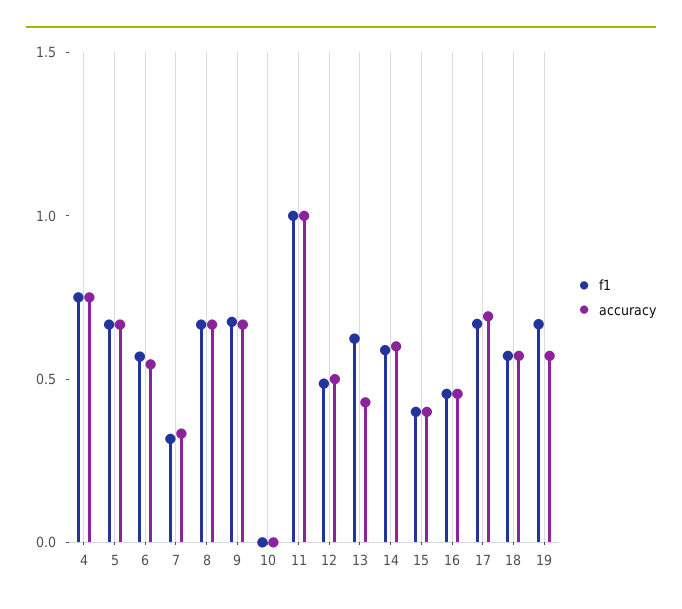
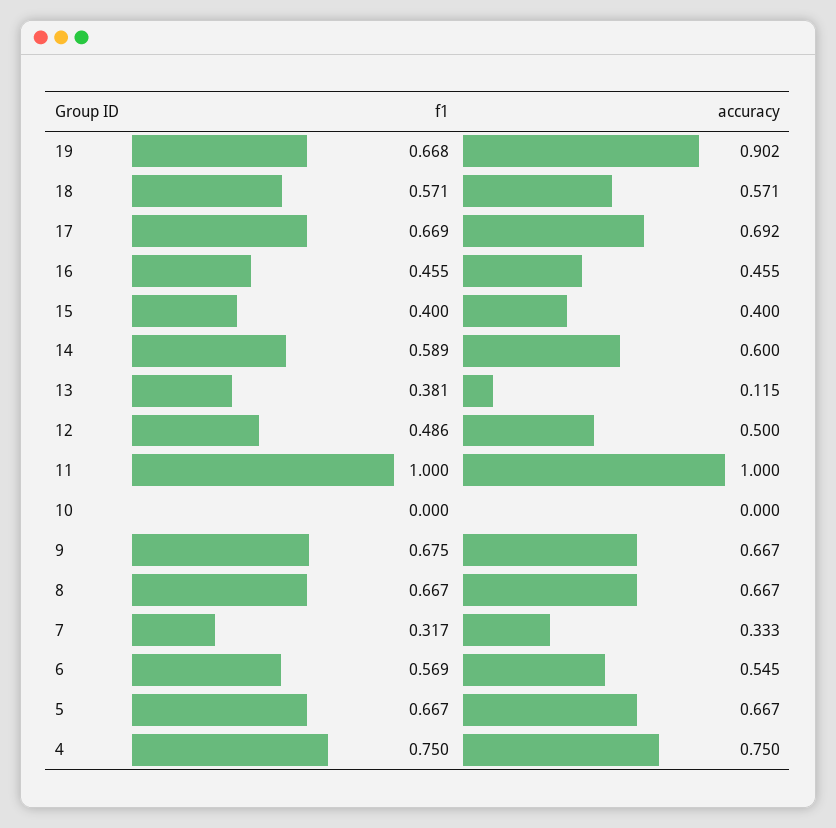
  {
    "f1": {
      "4": 0.75,
      "5": 0.667,
      "6": 0.569,
      "7": 0.317,
      "8": 0.667,
      "9": 0.675,
      "10": 0,
      "11": 1,
      "12": 0.486,
-     "13": 0.6,
+     "13": 0.381,
      "14": 0.589,
      "15": 0.4,
      "16": 0.455,
      "17": 0.669,
      "18": 0.571,
      "19": 0.668
    },
    "accuracy": {
      "4": 0.75,
      "5": 0.667,
      "6": 0.545,
      "7": 0.333,
      "8": 0.667,
      "9": 0.667,
      "10": 0,
      "11": 1,
      "12": 0.5,
-     "13": 0.4,
+     "13": 0.115,
      "14": 0.6,
      "15": 0.4,
      "16": 0.455,
      "17": 0.692,
      "18": 0.571,
-     "19": 0.6
+     "19": 0.902
    }
  }

